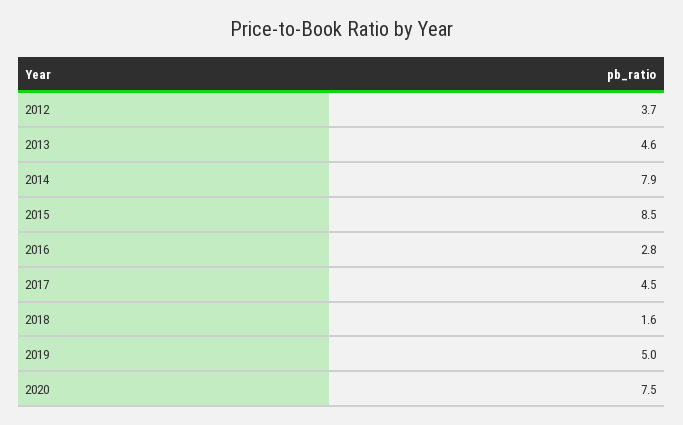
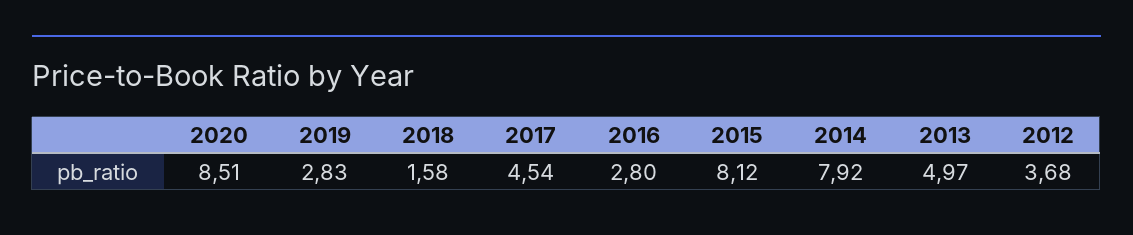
  {
    "2012": 3.68,
-   "2013": 4.6,
+   "2013": 4.97,
    "2014": 7.92,
-   "2015": 8.5,
+   "2015": 8.12,
    "2016": 2.8,
    "2017": 4.54,
    "2018": 1.58,
-   "2019": 5,
+   "2019": 2.83,
-   "2020": 7.5
+   "2020": 8.51
  }

